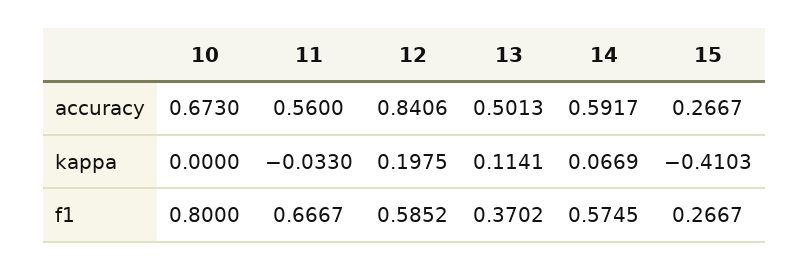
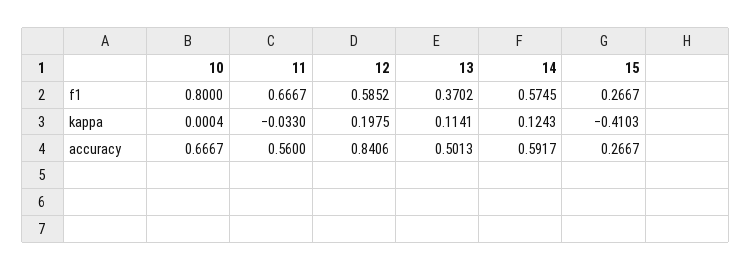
  {
    "10": {
-     "accuracy": 0.673,
+     "accuracy": 0.6667,
-     "kappa": 0,
+     "kappa": 0.0004,
      "f1": 0.8
    },
    "11": {
      "accuracy": 0.56,
      "kappa": -0.033,
      "f1": 0.6667
    },
    "12": {
      "accuracy": 0.8406,
      "kappa": 0.1975,
      "f1": 0.5852
    },
    "13": {
      "accuracy": 0.5013,
      "kappa": 0.1141,
      "f1": 0.3702
    },
    "14": {
      "accuracy": 0.5917,
-     "kappa": 0.0669,
+     "kappa": 0.1243,
      "f1": 0.5745
    },
    "15": {
      "accuracy": 0.2667,
      "kappa": -0.4103,
      "f1": 0.2667
    }
  }

